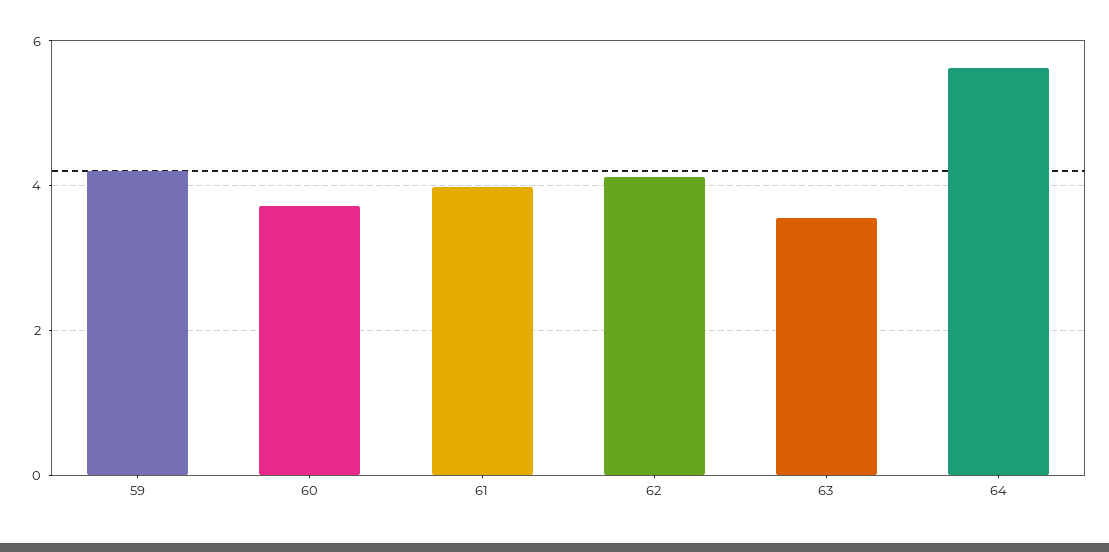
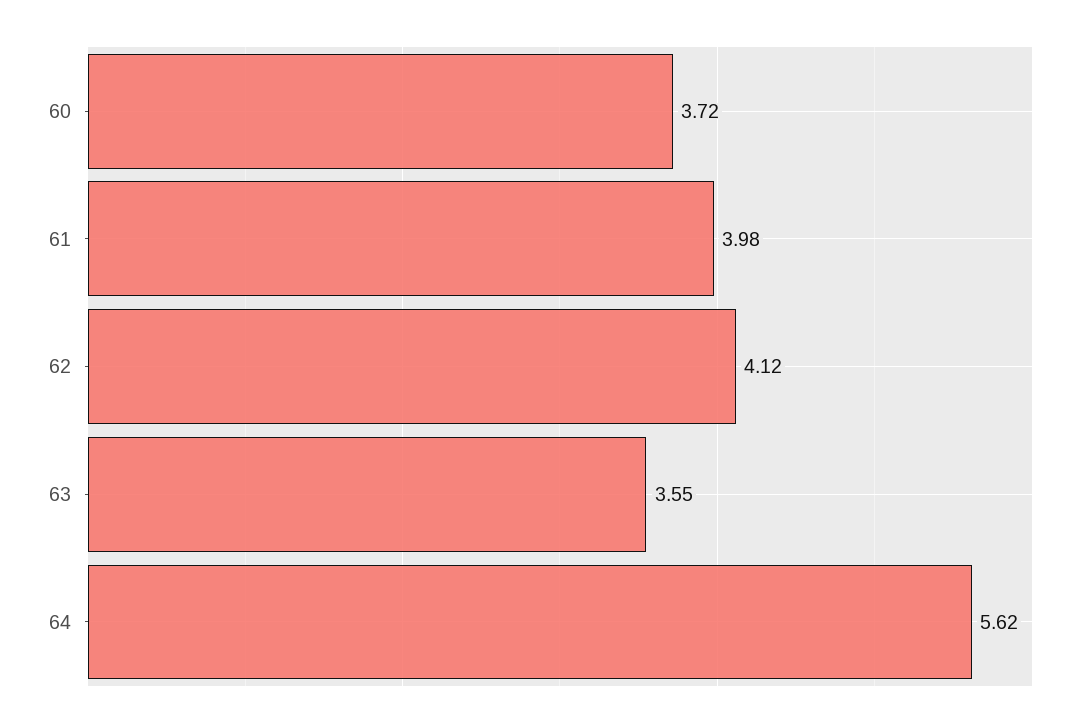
  {
-   "59": 4.2,
    "60": 3.72,
    "61": 3.98,
    "62": 4.12,
    "63": 3.55,
    "64": 5.62
  }

